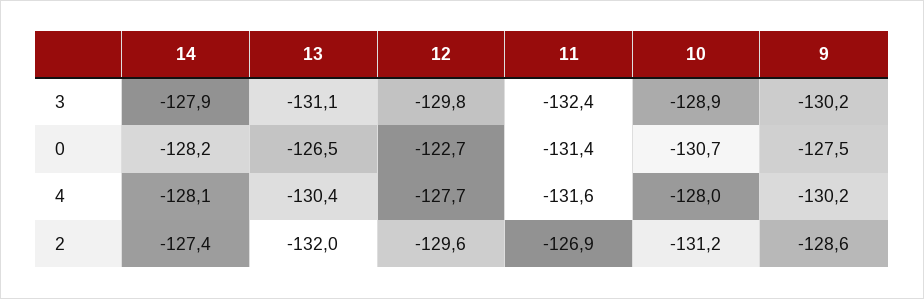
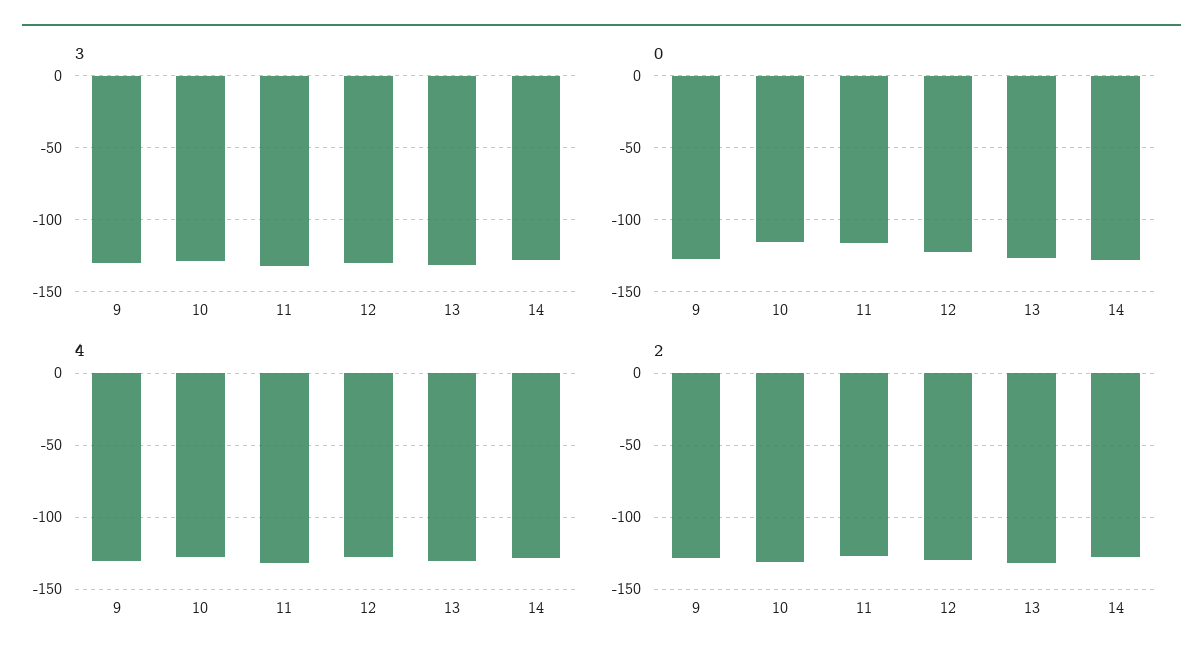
  {
    "3": {
      "14": -127.9,
      "13": -131.1,
      "12": -129.8,
      "11": -132.4,
      "10": -128.9,
      "9": -130.2
    },
    "0": {
      "14": -128.2,
      "13": -126.5,
      "12": -122.7,
-     "11": -131.4,
+     "11": -115,
-     "10": -130.7,
+     "10": -115,
      "9": -127.5
    },
    "4": {
      "14": -128.1,
      "13": -130.4,
      "12": -127.7,
      "11": -131.6,
      "10": -128,
      "9": -130.2
    },
    "2": {
      "14": -127.4,
      "13": -132,
      "12": -129.6,
      "11": -126.9,
      "10": -131.2,
      "9": -128.6
    }
  }

